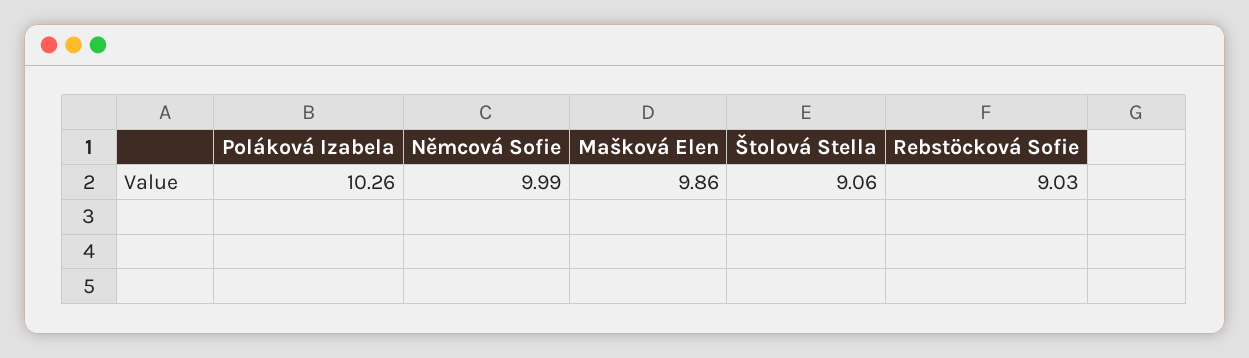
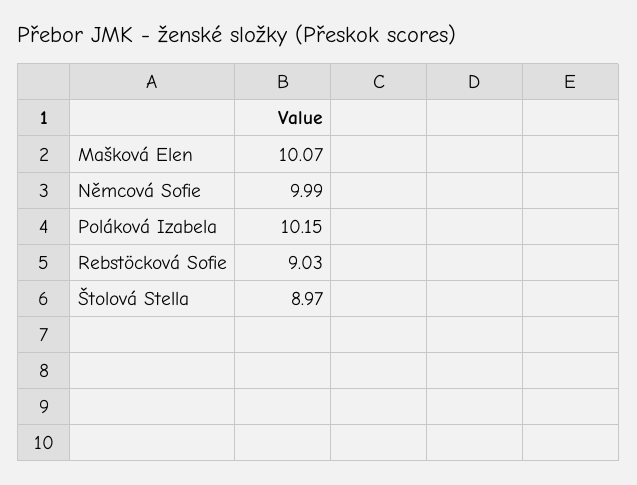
  {
-   "Poláková Izabela": 10.26,
+   "Poláková Izabela": 10.15,
    "Němcová Sofie": 9.99,
-   "Mašková Elen": 9.86,
+   "Mašková Elen": 10.07,
-   "Štolová Stella": 9.06,
+   "Štolová Stella": 8.97,
    "Rebstöcková Sofie": 9.03
  }

